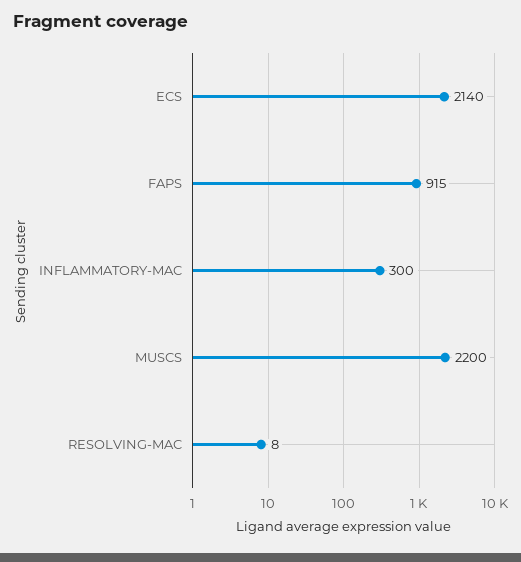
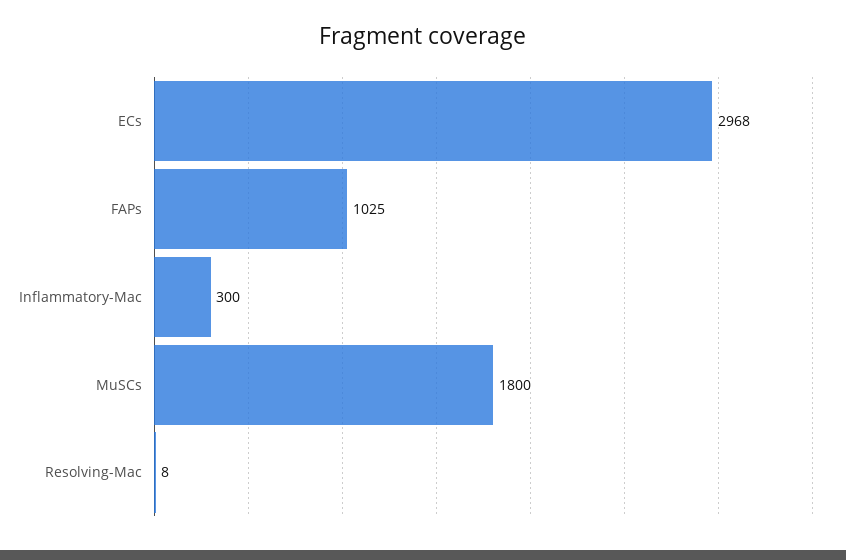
  {
-   "ECS": 2140,
+   "ECS": 2968,
-   "FAPS": 915,
+   "FAPS": 1025,
    "INFLAMMATORY-MAC": 300,
-   "MUSCS": 2200,
+   "MUSCS": 1800,
    "RESOLVING-MAC": 8
  }

